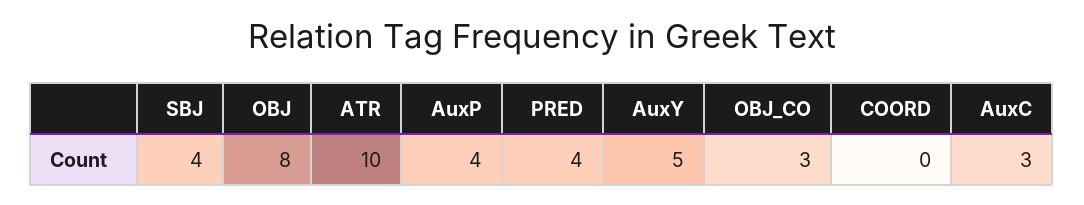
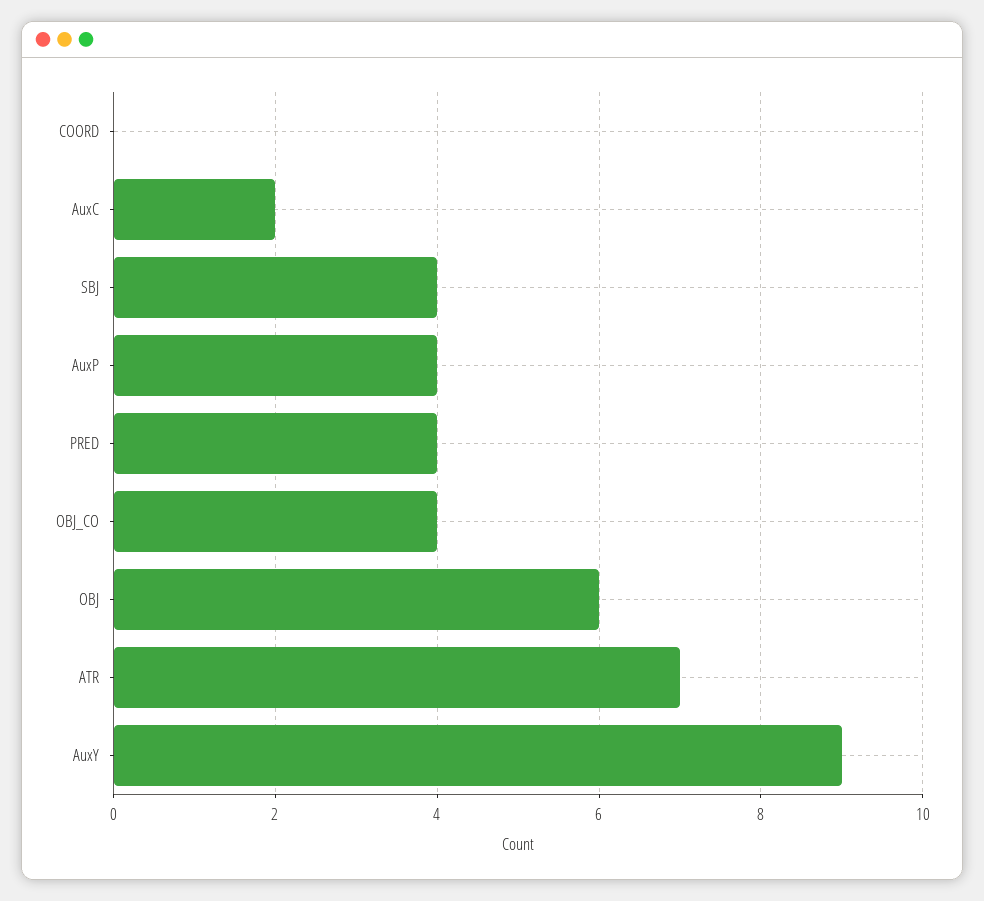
  {
    "SBJ": 4,
-   "OBJ": 8,
+   "OBJ": 6,
-   "ATR": 10,
+   "ATR": 7,
    "AuxP": 4,
    "PRED": 4,
-   "AuxY": 5,
+   "AuxY": 9,
-   "OBJ_CO": 3,
+   "OBJ_CO": 4,
    "COORD": 0,
-   "AuxC": 3
+   "AuxC": 2
  }

